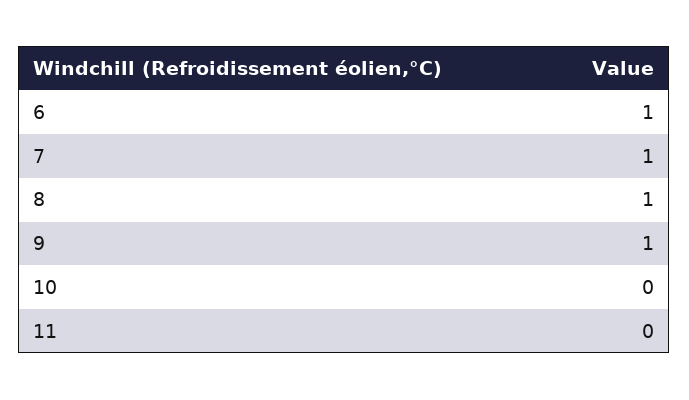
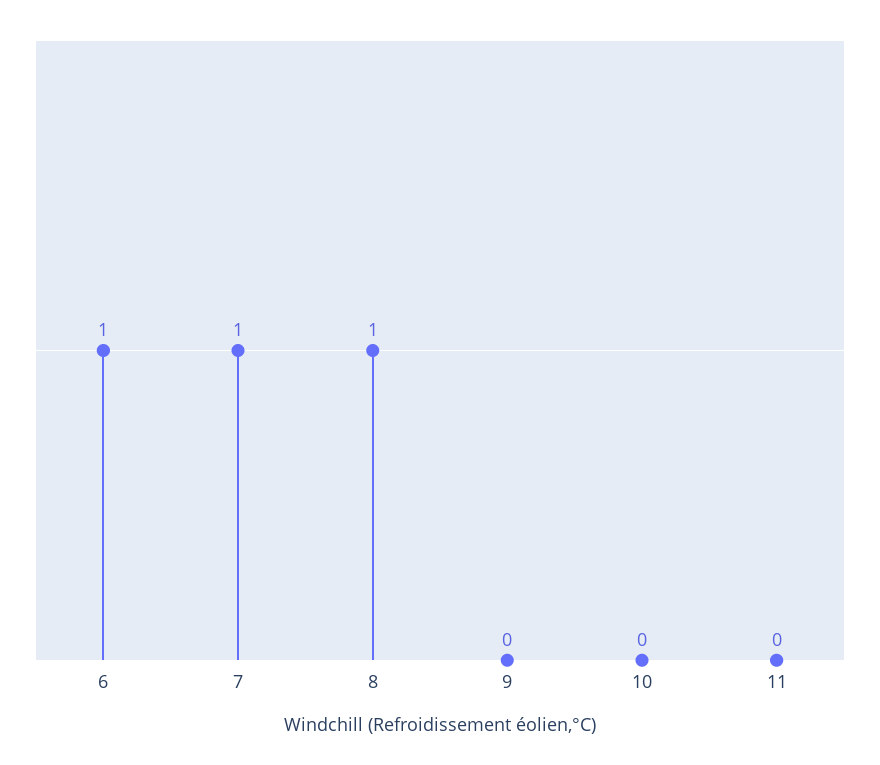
  {
    "6": 1,
    "7": 1,
    "8": 1,
-   "9": 1,
+   "9": 0,
    "10": 0,
    "11": 0
  }

